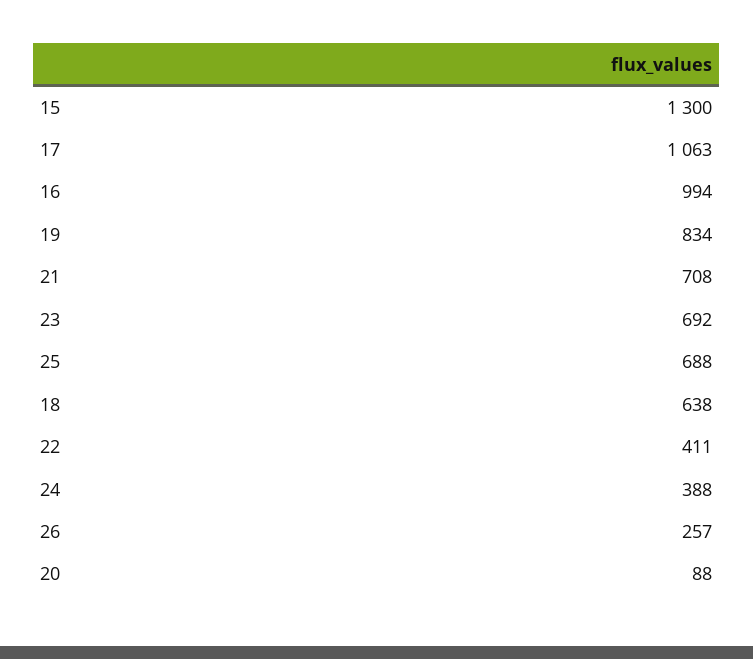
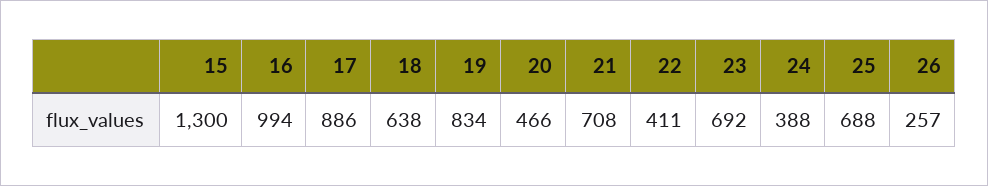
  {
    "15": 1300,
-   "17": 1063,
+   "17": 886,
    "16": 994,
    "19": 834,
    "21": 708,
    "23": 692,
    "25": 688,
    "18": 638,
    "22": 411,
    "24": 388,
    "26": 257,
-   "20": 88
+   "20": 466
  }

